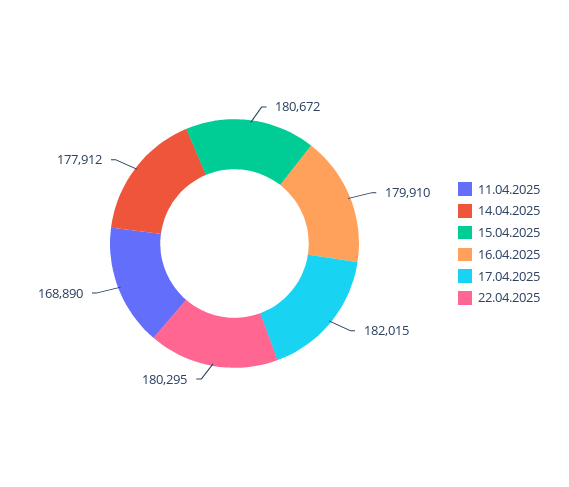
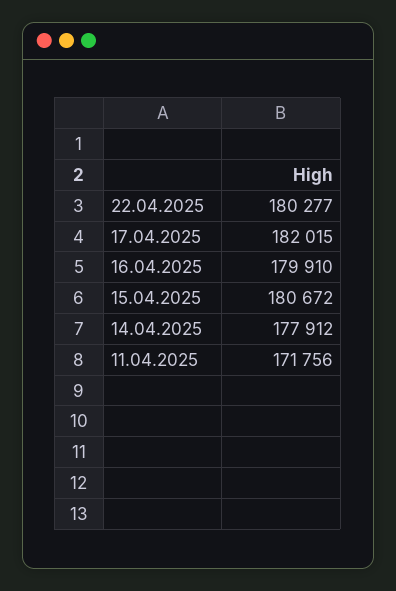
  {
-   "11.04.2025": 168890,
+   "11.04.2025": 171756,
    "14.04.2025": 177912,
    "15.04.2025": 180672,
    "16.04.2025": 179910,
    "17.04.2025": 182015,
-   "22.04.2025": 180295
+   "22.04.2025": 180277
  }

